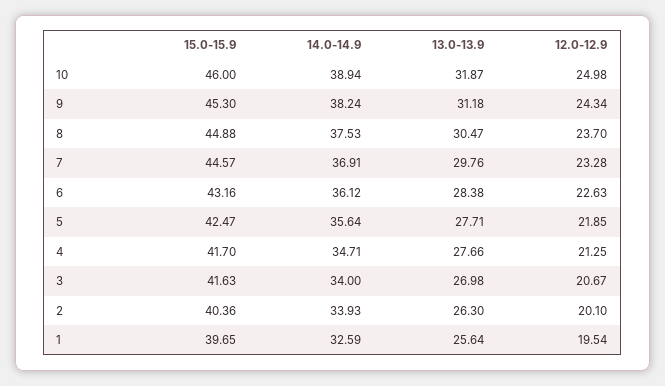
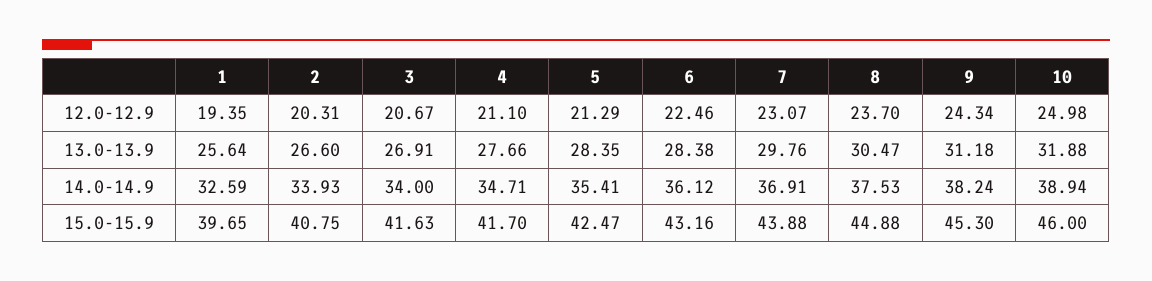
  {
    "15.0-15.9": {
      "10": 46,
      "9": 45.3,
      "8": 44.88,
-     "7": 44.57,
+     "7": 43.88,
      "6": 43.16,
      "5": 42.47,
      "4": 41.7,
      "3": 41.63,
-     "2": 40.36,
+     "2": 40.75,
      "1": 39.65
    },
    "14.0-14.9": {
      "10": 38.94,
      "9": 38.24,
      "8": 37.53,
      "7": 36.91,
      "6": 36.12,
-     "5": 35.64,
+     "5": 35.41,
      "4": 34.71,
      "3": 34,
      "2": 33.93,
      "1": 32.59
    },
    "13.0-13.9": {
-     "10": 31.87,
+     "10": 31.88,
      "9": 31.18,
      "8": 30.47,
      "7": 29.76,
      "6": 28.38,
-     "5": 27.71,
+     "5": 28.35,
      "4": 27.66,
-     "3": 26.98,
+     "3": 26.91,
-     "2": 26.3,
+     "2": 26.6,
      "1": 25.64
    },
    "12.0-12.9": {
      "10": 24.98,
      "9": 24.34,
      "8": 23.7,
-     "7": 23.28,
+     "7": 23.07,
-     "6": 22.63,
+     "6": 22.46,
-     "5": 21.85,
+     "5": 21.29,
-     "4": 21.25,
+     "4": 21.1,
      "3": 20.67,
-     "2": 20.1,
+     "2": 20.31,
-     "1": 19.54
+     "1": 19.35
    }
  }

